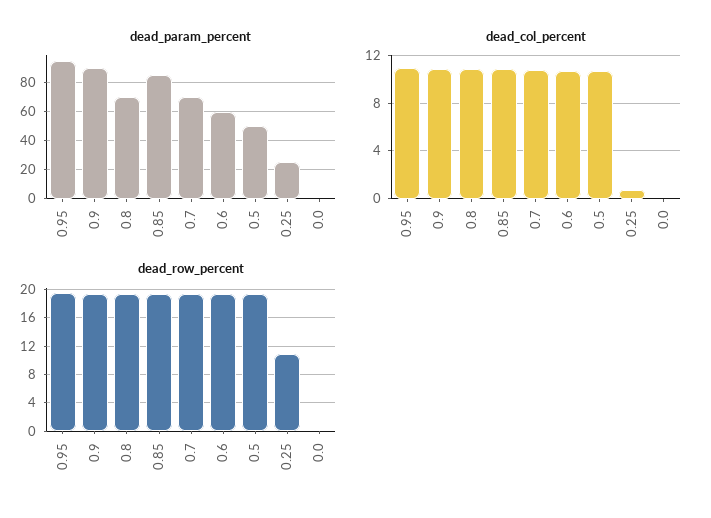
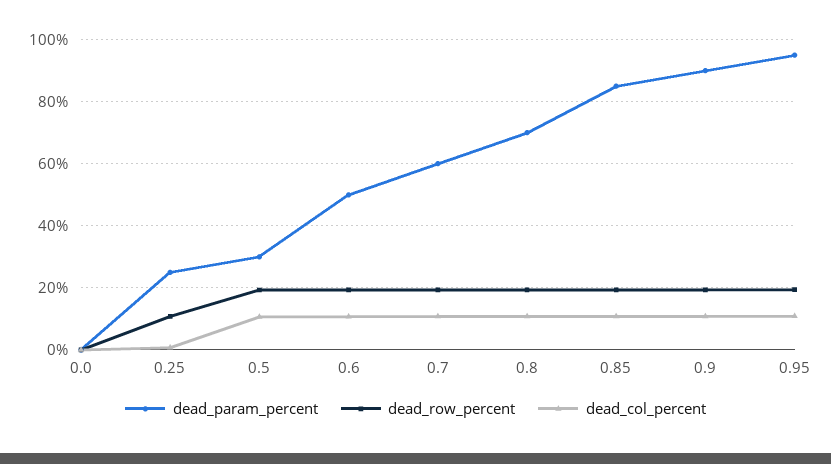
  {
    "dead_param_percent": {
      "0.95": 96,
      "0.9": 90,
      "0.8": 70,
      "0.85": 86,
-     "0.7": 70,
+     "0.7": 60,
-     "0.6": 60,
+     "0.6": 50,
-     "0.5": 50,
+     "0.5": 30,
      "0.25": 26,
      "0.0": 0
    },
    "dead_col_percent": {
      "0.95": 11,
      "0.9": 11,
      "0.8": 11,
      "0.85": 11,
      "0.7": 11,
      "0.6": 11,
      "0.5": 11,
      "0.25": 1,
      "0.0": 0
    },
    "dead_row_percent": {
      "0.95": 19,
      "0.9": 19,
      "0.8": 19,
      "0.85": 19,
      "0.7": 19,
      "0.6": 19,
      "0.5": 19,
      "0.25": 11,
      "0.0": 0
    }
  }

